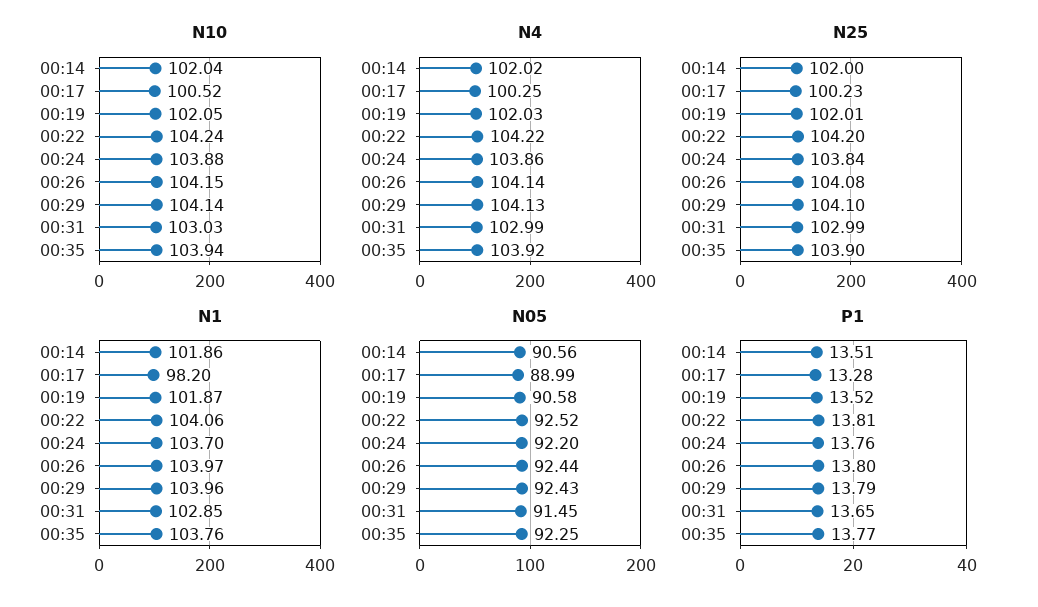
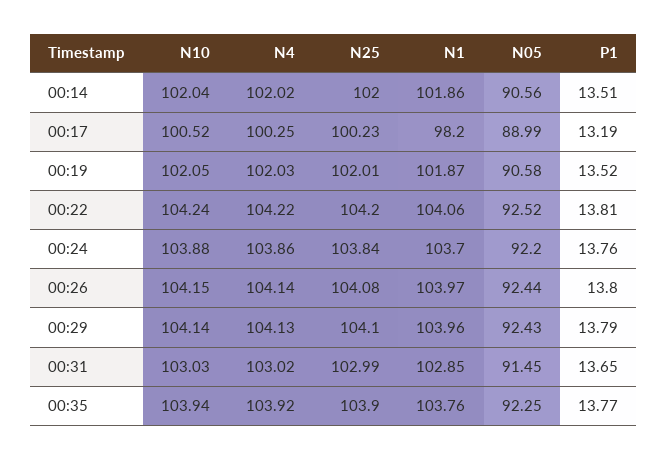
  {
    "N10": {
      "00:14": 102.04,
      "00:17": 100.52,
      "00:19": 102.05,
      "00:22": 104.24,
      "00:24": 103.88,
      "00:26": 104.15,
      "00:29": 104.14,
      "00:31": 103.03,
      "00:35": 103.94
    },
    "N4": {
      "00:14": 102.02,
      "00:17": 100.25,
      "00:19": 102.03,
      "00:22": 104.22,
      "00:24": 103.86,
      "00:26": 104.14,
      "00:29": 104.13,
-     "00:31": 102.99,
+     "00:31": 103.02,
      "00:35": 103.92
    },
    "N25": {
      "00:14": 102,
      "00:17": 100.23,
      "00:19": 102.01,
      "00:22": 104.2,
      "00:24": 103.84,
      "00:26": 104.08,
      "00:29": 104.1,
      "00:31": 102.99,
      "00:35": 103.9
    },
    "N1": {
      "00:14": 101.86,
      "00:17": 98.2,
      "00:19": 101.87,
      "00:22": 104.06,
      "00:24": 103.7,
      "00:26": 103.97,
      "00:29": 103.96,
      "00:31": 102.85,
      "00:35": 103.76
    },
    "N05": {
      "00:14": 90.56,
      "00:17": 88.99,
      "00:19": 90.58,
      "00:22": 92.52,
      "00:24": 92.2,
      "00:26": 92.44,
      "00:29": 92.43,
      "00:31": 91.45,
      "00:35": 92.25
    },
    "P1": {
      "00:14": 13.51,
-     "00:17": 13.28,
+     "00:17": 13.19,
      "00:19": 13.52,
      "00:22": 13.81,
      "00:24": 13.76,
      "00:26": 13.8,
      "00:29": 13.79,
      "00:31": 13.65,
      "00:35": 13.77
    }
  }

